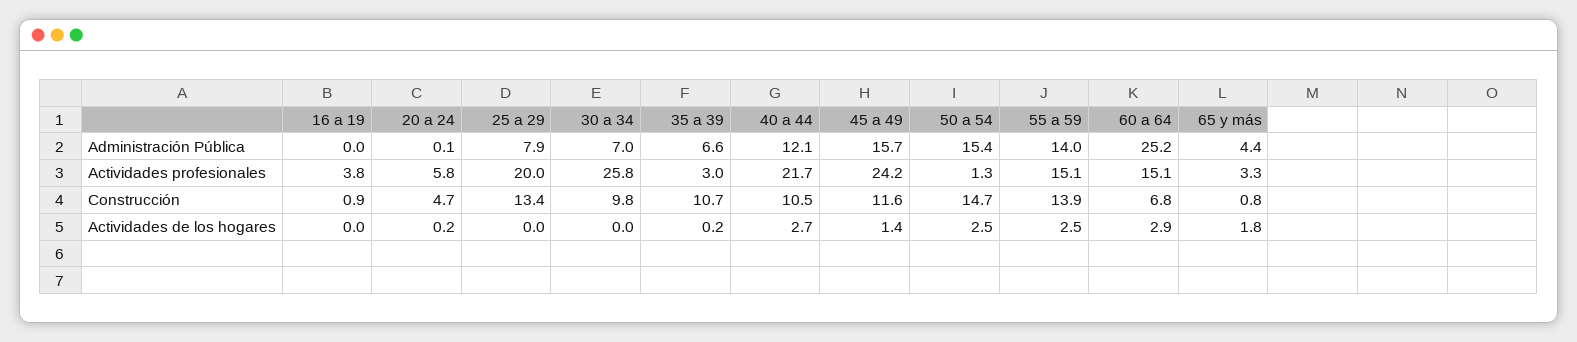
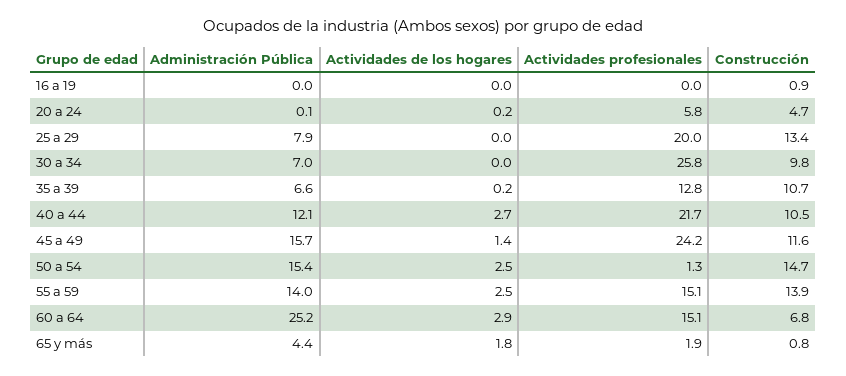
  {
    "16 a 19": {
      "Administración Pública": 0,
-     "Actividades profesionales": 3.8,
+     "Actividades profesionales": 0,
      "Construcción": 0.9,
      "Actividades de los hogares": 0
    },
    "20 a 24": {
      "Administración Pública": 0.1,
      "Actividades profesionales": 5.8,
      "Construcción": 4.7,
      "Actividades de los hogares": 0.2
    },
    "25 a 29": {
      "Administración Pública": 7.9,
      "Actividades profesionales": 20,
      "Construcción": 13.4,
      "Actividades de los hogares": 0
    },
    "30 a 34": {
      "Administración Pública": 7,
      "Actividades profesionales": 25.8,
      "Construcción": 9.8,
      "Actividades de los hogares": 0
    },
    "35 a 39": {
      "Administración Pública": 6.6,
-     "Actividades profesionales": 3,
+     "Actividades profesionales": 12.8,
      "Construcción": 10.7,
      "Actividades de los hogares": 0.2
    },
    "40 a 44": {
      "Administración Pública": 12.1,
      "Actividades profesionales": 21.7,
      "Construcción": 10.5,
      "Actividades de los hogares": 2.7
    },
    "45 a 49": {
      "Administración Pública": 15.7,
      "Actividades profesionales": 24.2,
      "Construcción": 11.6,
      "Actividades de los hogares": 1.4
    },
    "50 a 54": {
      "Administración Pública": 15.4,
      "Actividades profesionales": 1.3,
      "Construcción": 14.7,
      "Actividades de los hogares": 2.5
    },
    "55 a 59": {
      "Administración Pública": 14,
      "Actividades profesionales": 15.1,
      "Construcción": 13.9,
      "Actividades de los hogares": 2.5
    },
    "60 a 64": {
      "Administración Pública": 25.2,
      "Actividades profesionales": 15.1,
      "Construcción": 6.8,
      "Actividades de los hogares": 2.9
    },
    "65 y más": {
      "Administración Pública": 4.4,
-     "Actividades profesionales": 3.3,
+     "Actividades profesionales": 1.9,
      "Construcción": 0.8,
      "Actividades de los hogares": 1.8
    }
  }

